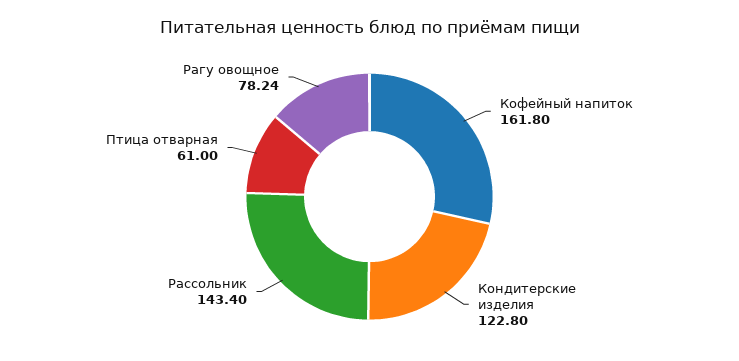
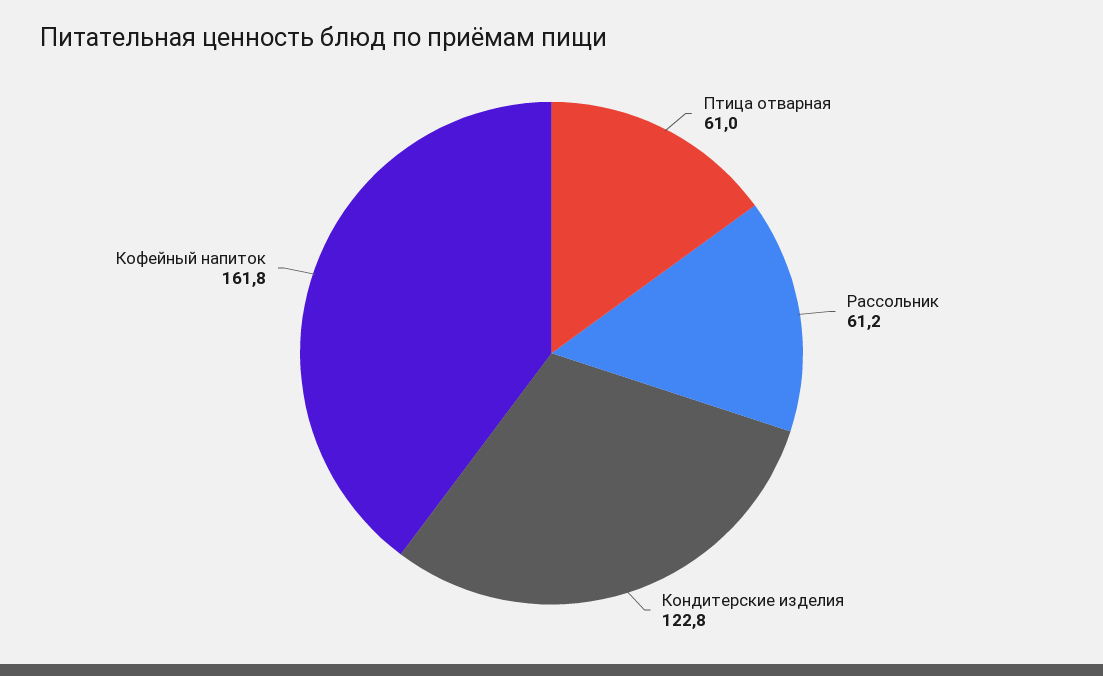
  {
    "Кофейный напиток": 161.8,
    "Кондитерские изделия": 122.8,
-   "Рассольник": 143.4,
+   "Рассольник": 61.2,
-   "Птица отварная": 61,
+   "Птица отварная": 61
-   "Рагу овощное": 78.24
  }

